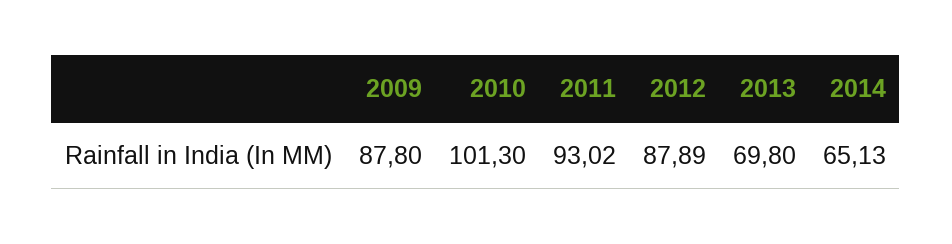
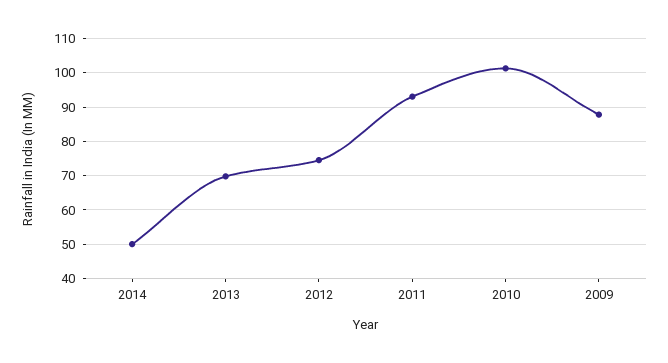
  {
    "2009": 87.8,
    "2010": 101.3,
    "2011": 93.02,
-   "2012": 87.89,
+   "2012": 74,
    "2013": 69.8,
-   "2014": 65.13
+   "2014": 50
  }

